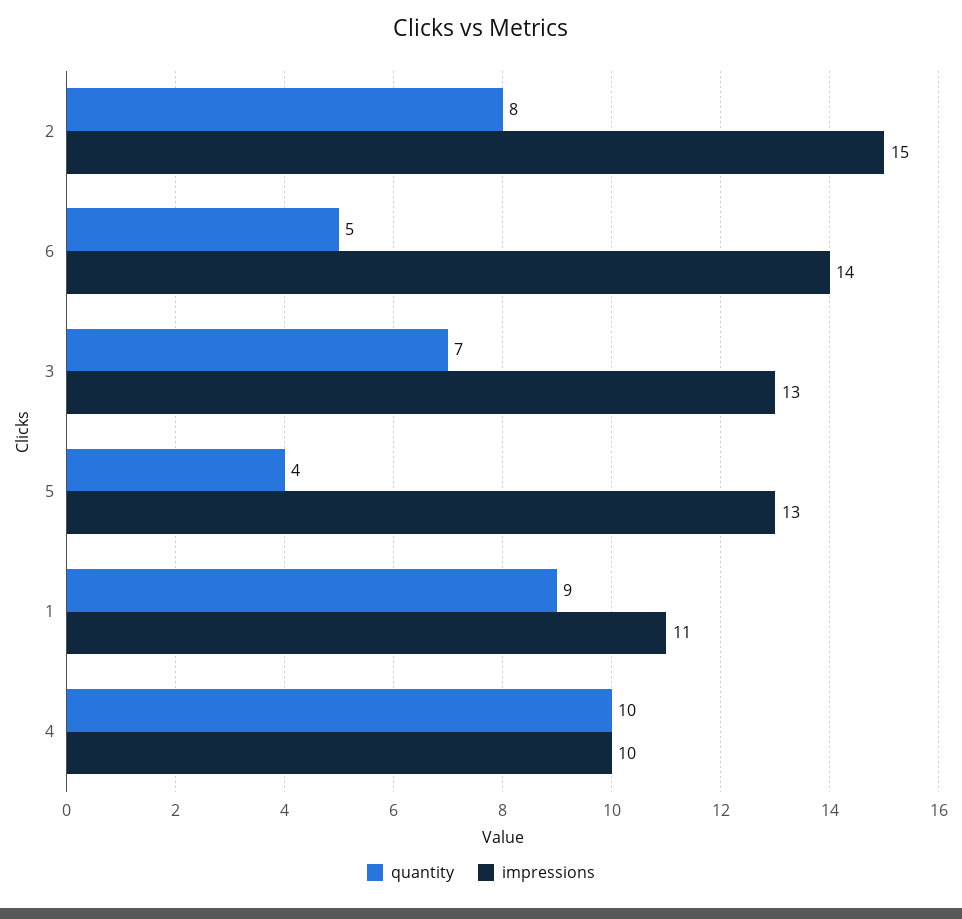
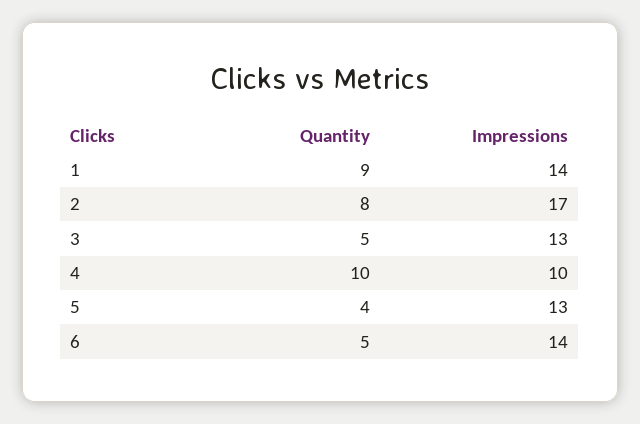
  {
    "quantity": {
      "2": 8,
      "6": 5,
-     "3": 7,
+     "3": 5,
      "5": 4,
      "1": 9,
      "4": 10
    },
    "impressions": {
-     "2": 15,
+     "2": 17,
      "6": 14,
      "3": 13,
      "5": 13,
-     "1": 11,
+     "1": 14,
      "4": 10
    }
  }

